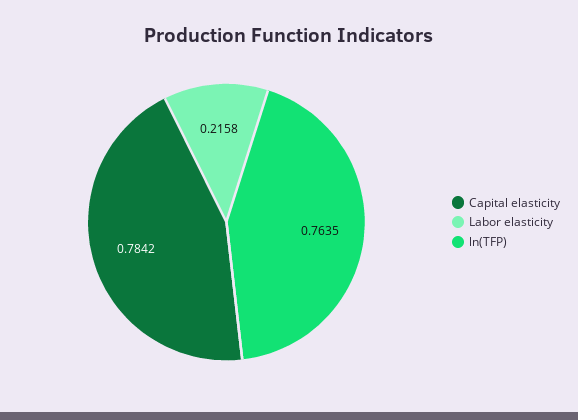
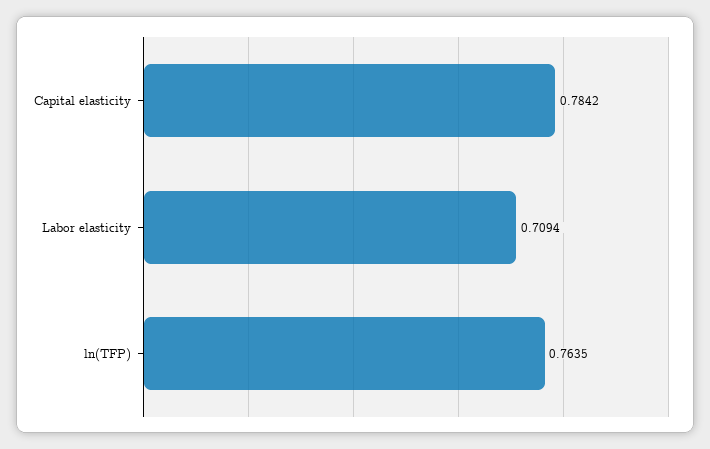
  {
    "Capital elasticity": 0.7842,
-   "Labor elasticity": 0.2158,
+   "Labor elasticity": 0.7094,
    "ln(TFP)": 0.7635
  }

